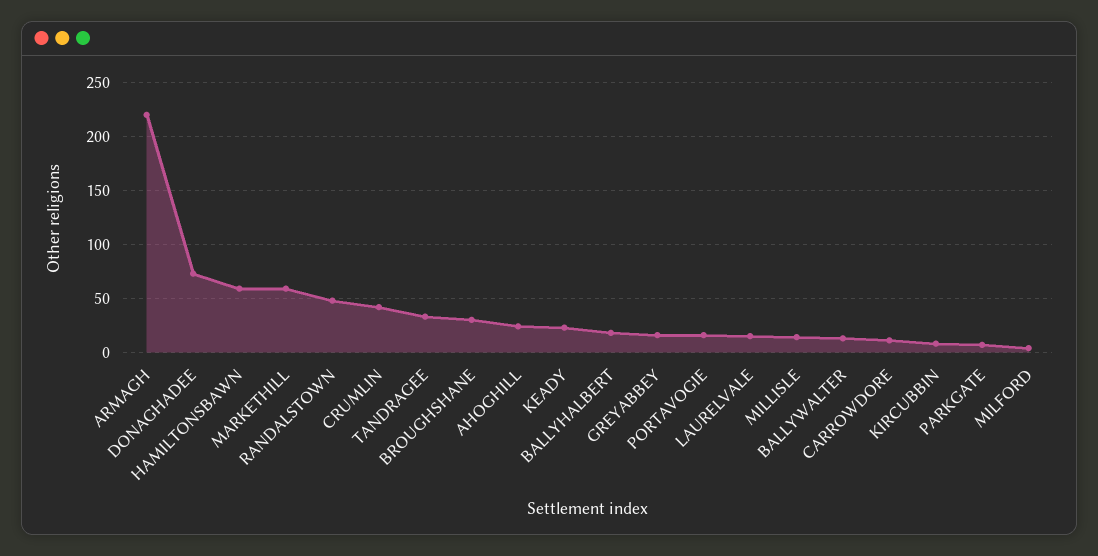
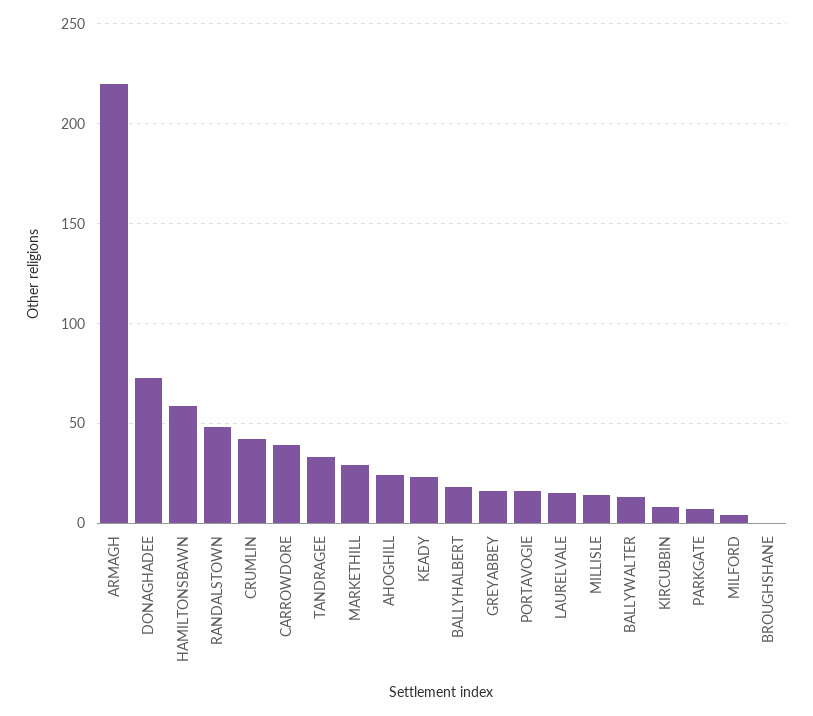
  {
    "ARMAGH": 220,
    "DONAGHADEE": 75,
    "HAMILTONSBAWN": 60,
-   "MARKETHILL": 60,
+   "MARKETHILL": 30,
    "RANDALSTOWN": 50,
    "CRUMLIN": 40,
    "TANDRAGEE": 35,
-   "BROUGHSHANE": 30,
+   "BROUGHSHANE": 0,
    "AHOGHILL": 25,
    "KEADY": 25,
    "BALLYHALBERT": 20,
    "GREYABBEY": 15,
    "PORTAVOGIE": 15,
    "LAURELVALE": 15,
    "MILLISLE": 15,
    "BALLYWALTER": 15,
-   "CARROWDORE": 10,
+   "CARROWDORE": 40,
    "KIRCUBBIN": 10,
    "PARKGATE": 5,
    "MILFORD": 5
  }

